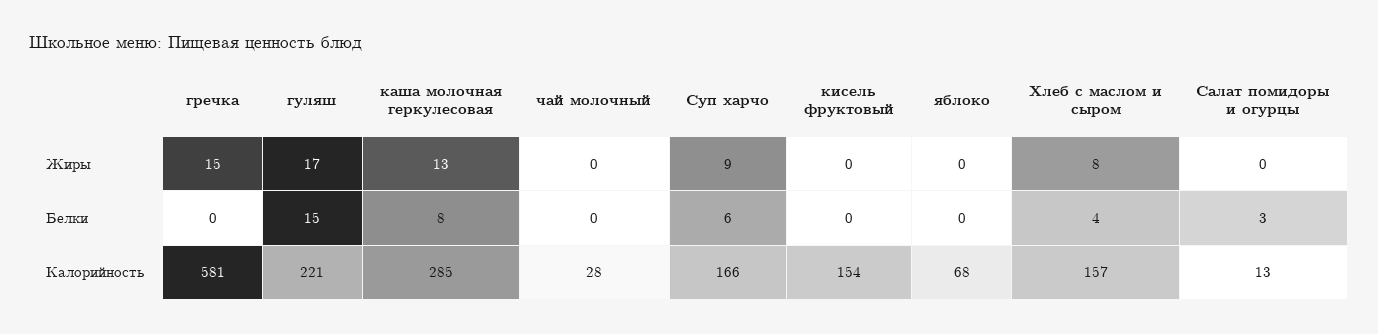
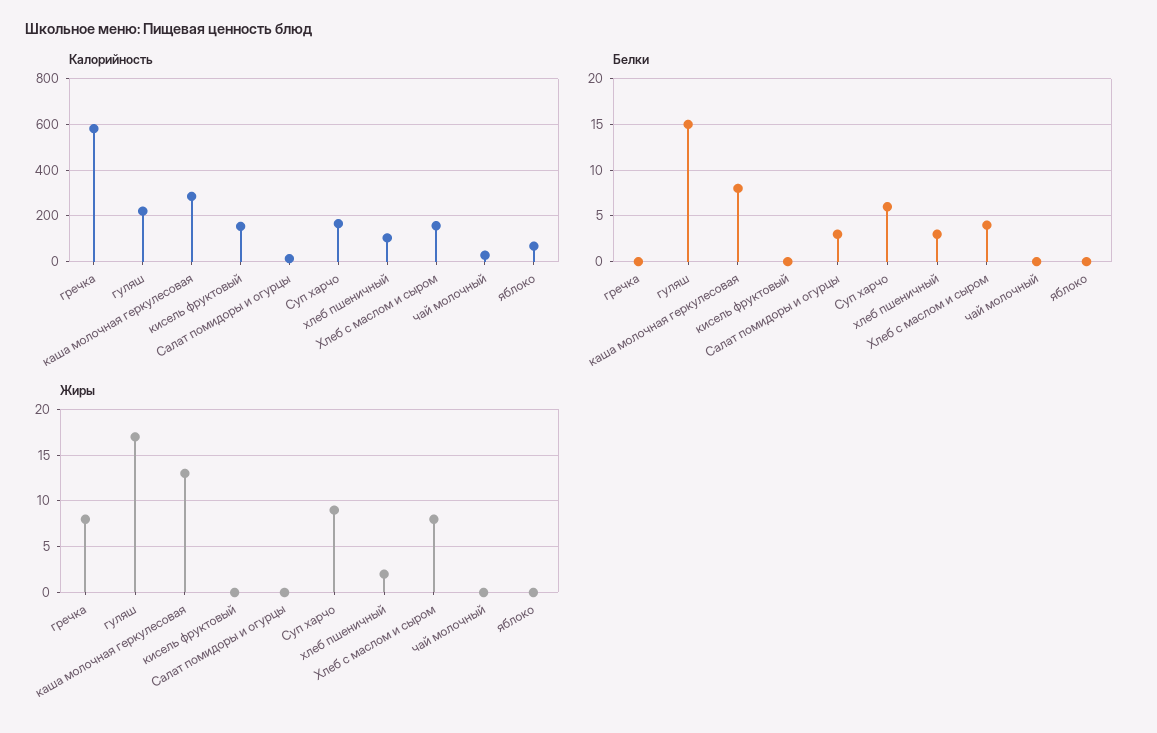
  {
    "Жиры": {
-     "гречка": 15,
+     "гречка": 8,
      "гуляш": 17,
      "каша молочная геркулесовая": 13,
      "чай молочный": 0,
      "Суп харчо": 9,
      "кисель фруктовый": 0,
      "яблоко": 0,
      "Хлеб с маслом и сыром": 8,
-     "Салат помидоры и огурцы": 0
+     "Салат помидоры и огурцы": 0,
+     "хлеб пшеничный": 2
    },
    "Белки": {
      "гречка": 0,
      "гуляш": 15,
      "каша молочная геркулесовая": 8,
      "чай молочный": 0,
      "Суп харчо": 6,
      "кисель фруктовый": 0,
      "яблоко": 0,
      "Хлеб с маслом и сыром": 4,
-     "Салат помидоры и огурцы": 3
+     "Салат помидоры и огурцы": 3,
+     "хлеб пшеничный": 3
    },
    "Калорийность": {
      "гречка": 581,
      "гуляш": 221,
      "каша молочная геркулесовая": 285,
      "чай молочный": 28,
      "Суп харчо": 166,
      "кисель фруктовый": 154,
      "яблоко": 68,
      "Хлеб с маслом и сыром": 157,
-     "Салат помидоры и огурцы": 13
+     "Салат помидоры и огурцы": 13,
+     "хлеб пшеничный": 100
    }
  }

